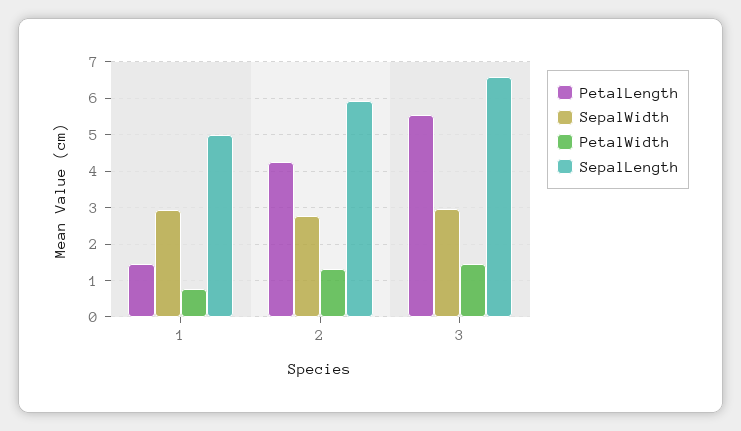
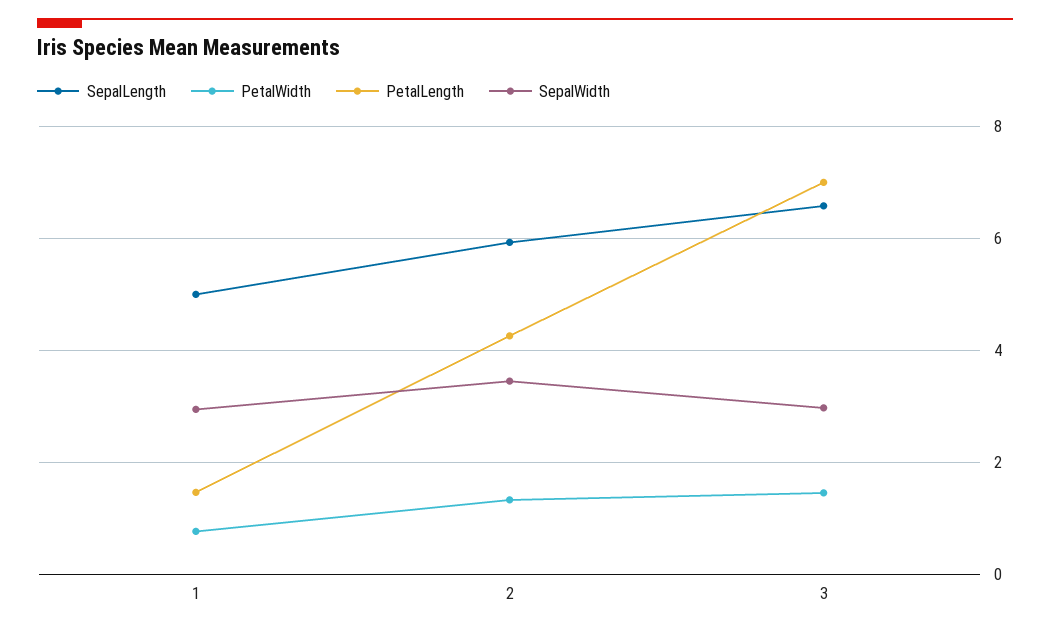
  {
    "PetalLength": {
      "1": 1.4,
      "2": 4.2,
-     "3": 5.6
+     "3": 7
    },
    "SepalWidth": {
      "1": 3,
-     "2": 2.8,
+     "2": 3.4,
      "3": 3
    },
    "PetalWidth": {
      "1": 0.8,
      "2": 1.4,
      "3": 1.4
    },
    "SepalLength": {
      "1": 5,
      "2": 6,
      "3": 6.6
    }
  }

